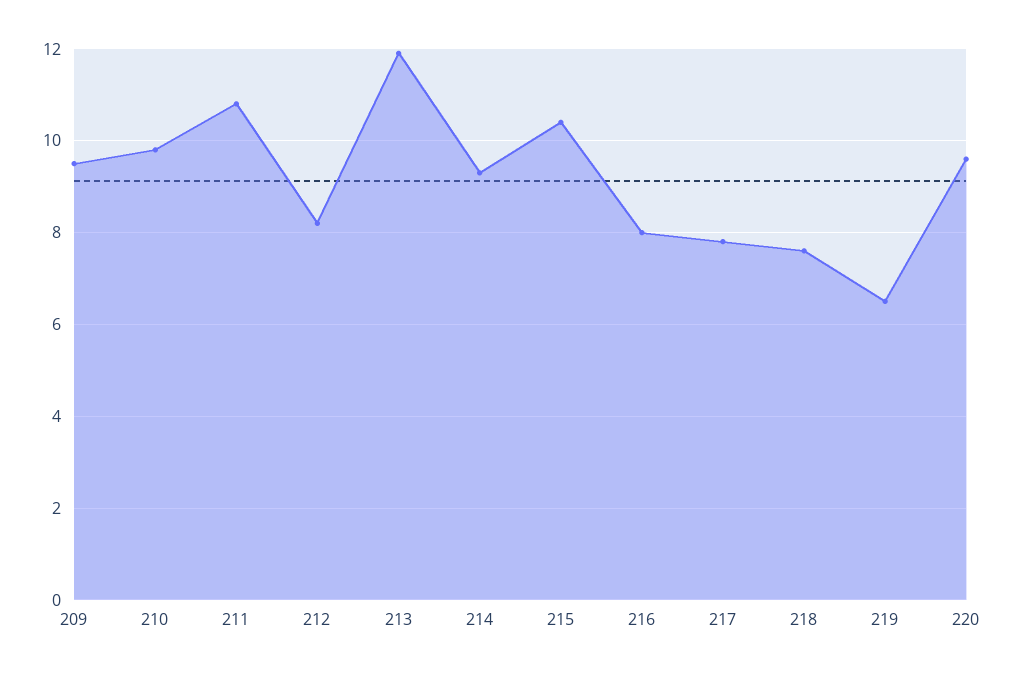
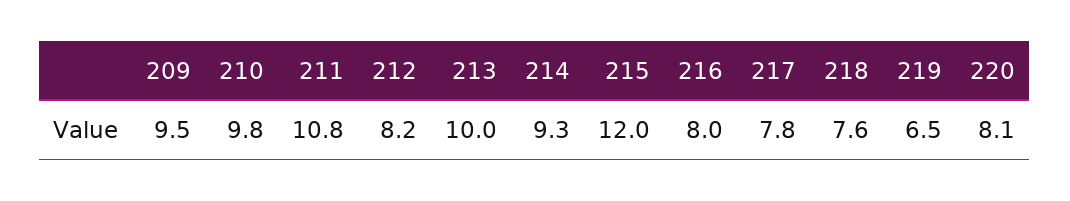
  {
    "209": 9.5,
    "210": 9.8,
    "211": 10.8,
    "212": 8.2,
-   "213": 12,
+   "213": 10,
    "214": 9.3,
-   "215": 10.5,
+   "215": 12,
    "216": 8,
    "217": 7.8,
    "218": 7.6,
    "219": 6.5,
-   "220": 9.5
+   "220": 8.1
  }

